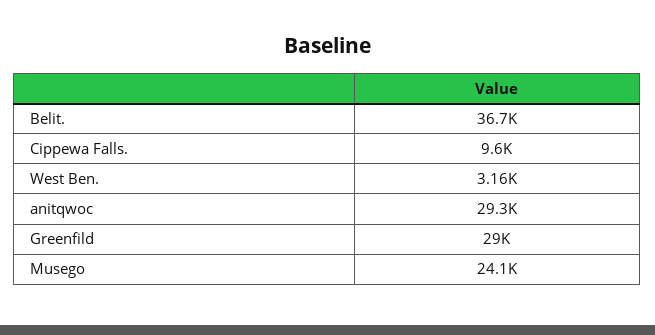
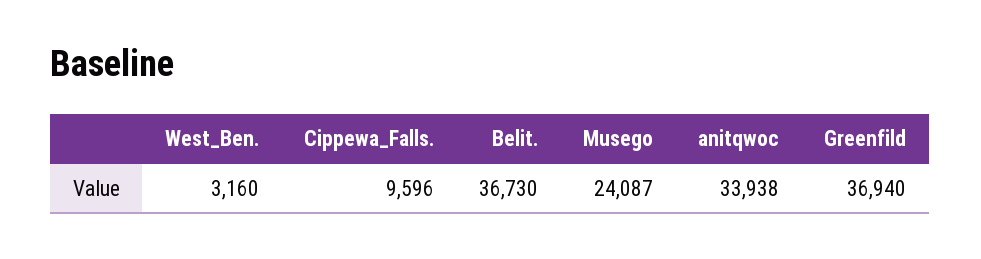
  {
    "Belit.": 36730,
    "Cippewa Falls.": 9596,
    "West Ben.": 3160,
-   "anitqwoc": 29300,
+   "anitqwoc": 33938,
-   "Greenfild": 29000,
+   "Greenfild": 36940,
    "Musego": 24087
  }

